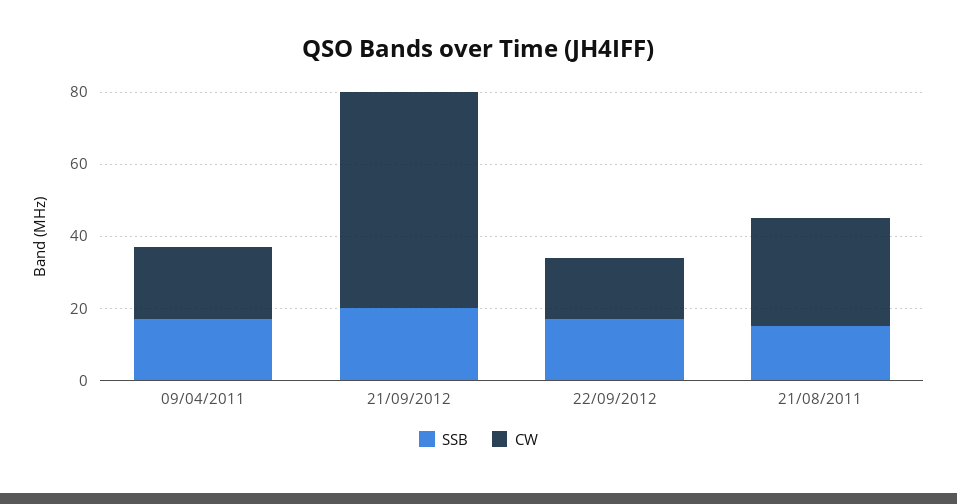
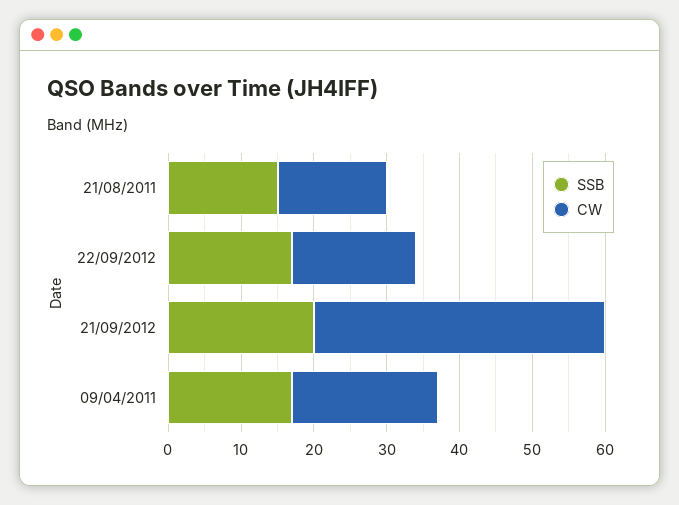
  {
    "SSB": {
      "09/04/2011": 15,
      "21/09/2012": 20,
      "22/09/2012": 15,
      "21/08/2011": 15
    },
    "CW": {
      "09/04/2011": 20,
-     "21/09/2012": 60,
+     "21/09/2012": 40,
      "22/09/2012": 15,
-     "21/08/2011": 30
+     "21/08/2011": 15
    }
  }

